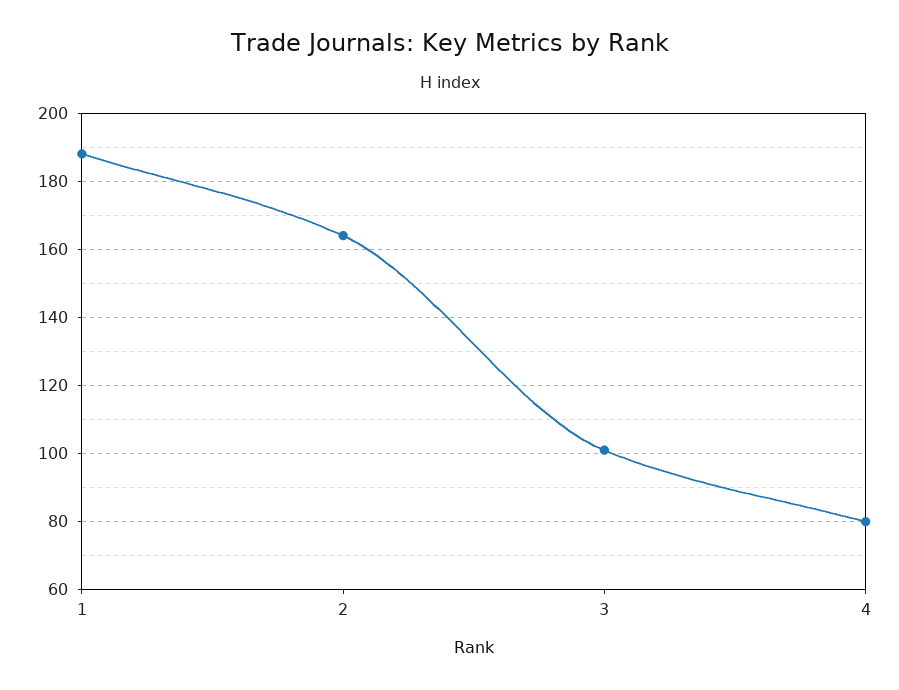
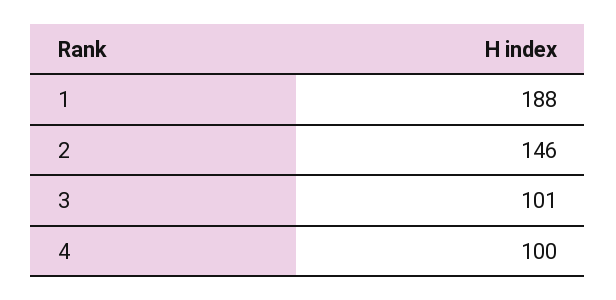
  {
    "1": 188,
-   "2": 165,
+   "2": 146,
    "3": 101,
-   "4": 80
+   "4": 100
  }

